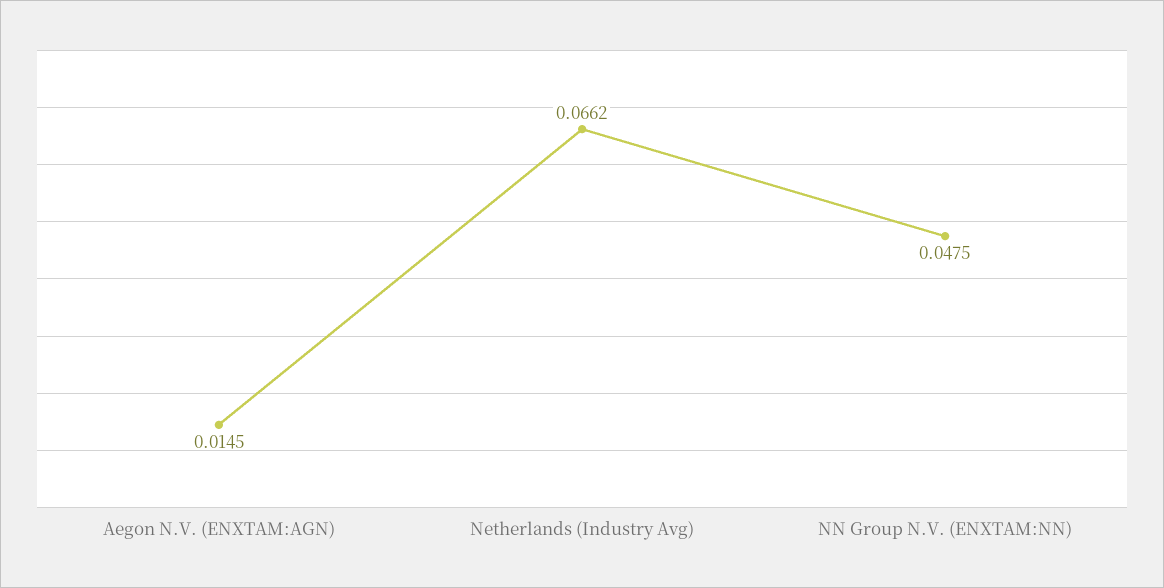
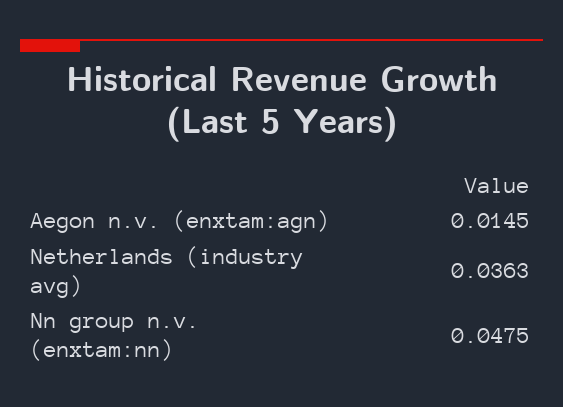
  {
    "Aegon N.V. (ENXTAM:AGN)": 0.0145,
-   "Netherlands (Industry Avg)": 0.0662,
+   "Netherlands (Industry Avg)": 0.0363,
    "NN Group N.V. (ENXTAM:NN)": 0.0475
  }

